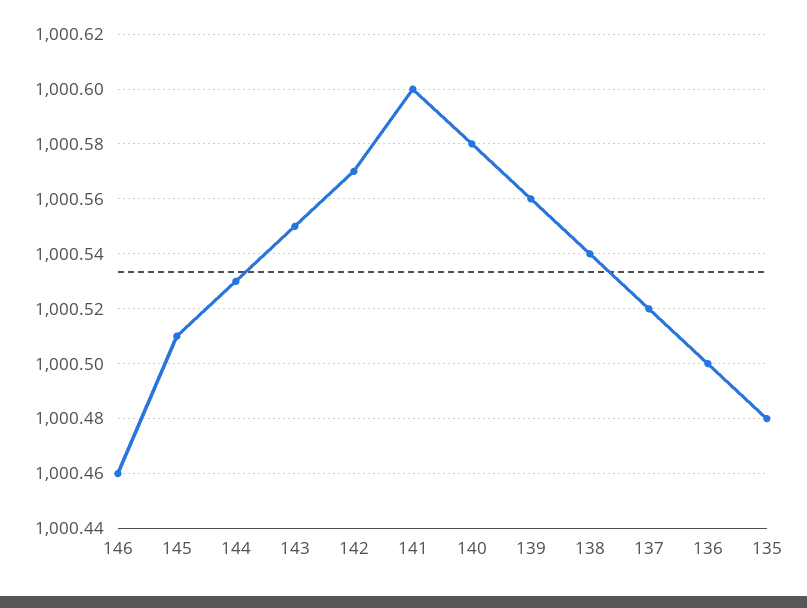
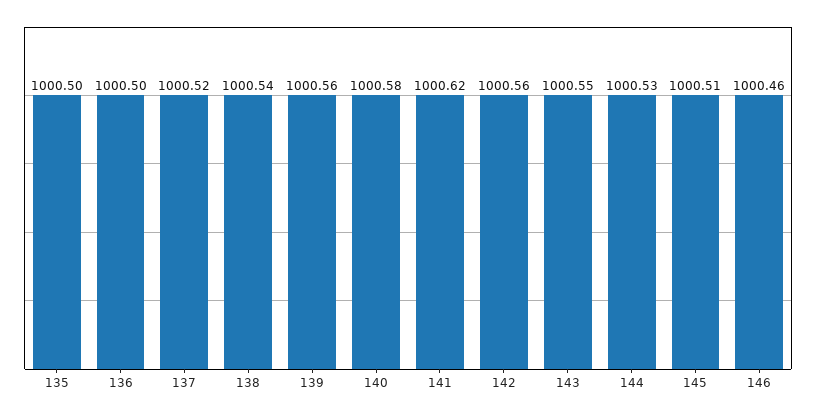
  {
    "146": 1000.46,
    "145": 1000.51,
    "144": 1000.53,
    "143": 1000.55,
-   "142": 1000.57,
+   "142": 1000.56,
-   "141": 1000.6,
+   "141": 1000.62,
    "140": 1000.58,
    "139": 1000.56,
    "138": 1000.54,
    "137": 1000.52,
    "136": 1000.5,
-   "135": 1000.48
+   "135": 1000.5
  }

